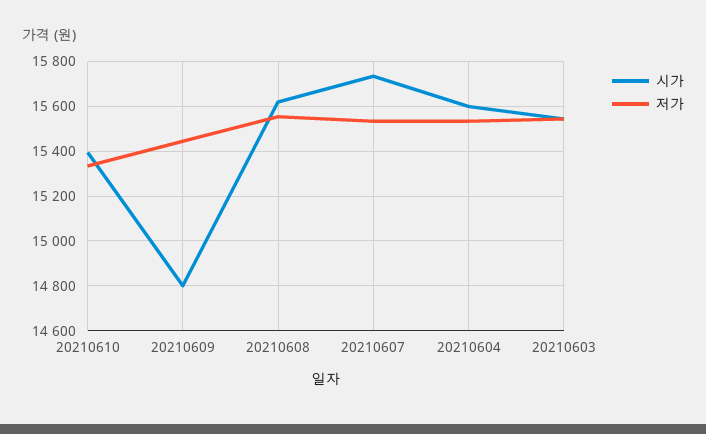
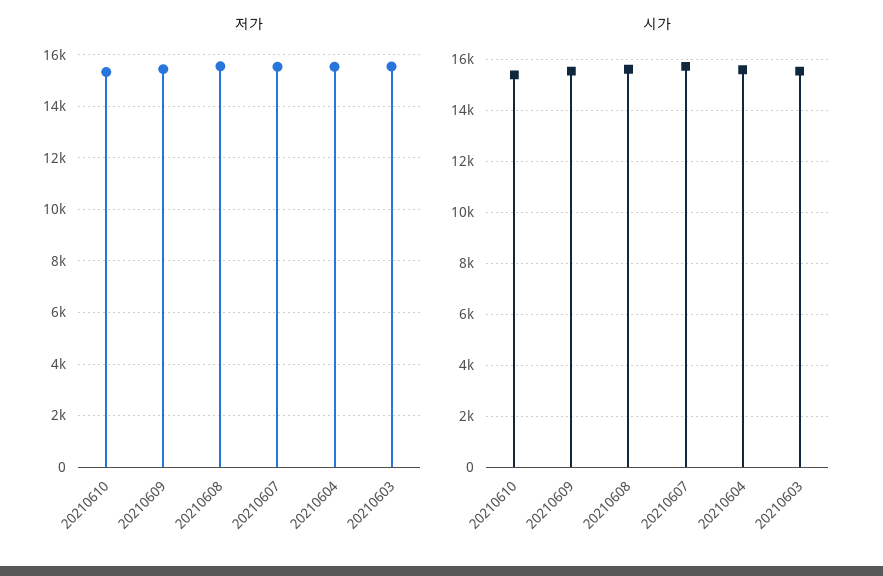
  {
    "시가": {
      "20210610": 15400,
-     "20210609": 14800,
+     "20210609": 15500,
      "20210608": 15600,
      "20210607": 15750,
      "20210604": 15600,
      "20210603": 15550
    },
    "저가": {
      "20210610": 15350,
      "20210609": 15450,
      "20210608": 15550,
      "20210607": 15550,
      "20210604": 15550,
      "20210603": 15550
    }
  }

